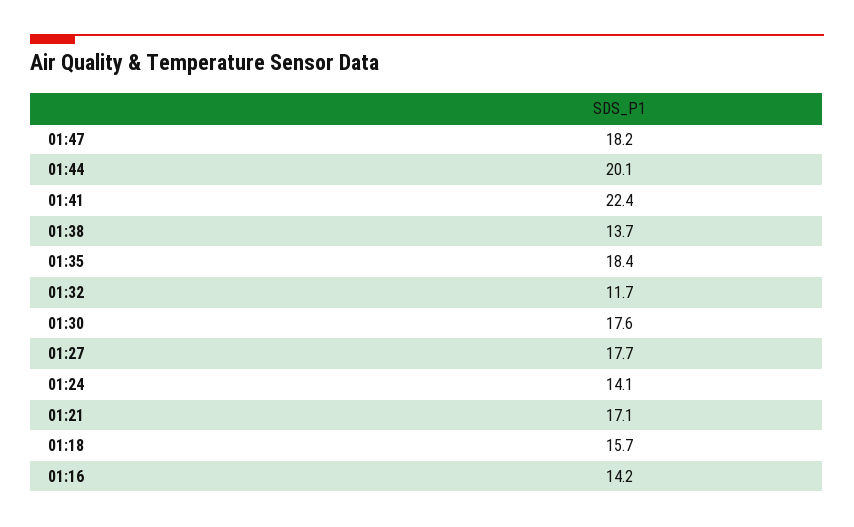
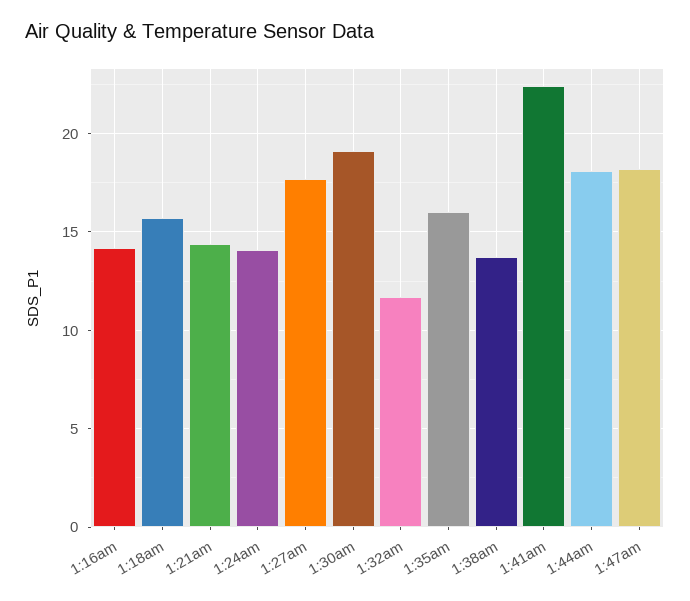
  {
    "01:47": 18.2,
-   "01:44": 20.1,
+   "01:44": 18,
    "01:41": 22.4,
    "01:38": 13.7,
-   "01:35": 18.4,
+   "01:35": 16,
    "01:32": 11.7,
-   "01:30": 17.6,
+   "01:30": 19,
    "01:27": 17.7,
    "01:24": 14.1,
-   "01:21": 17.1,
+   "01:21": 14.5,
    "01:18": 15.7,
    "01:16": 14.2
  }

